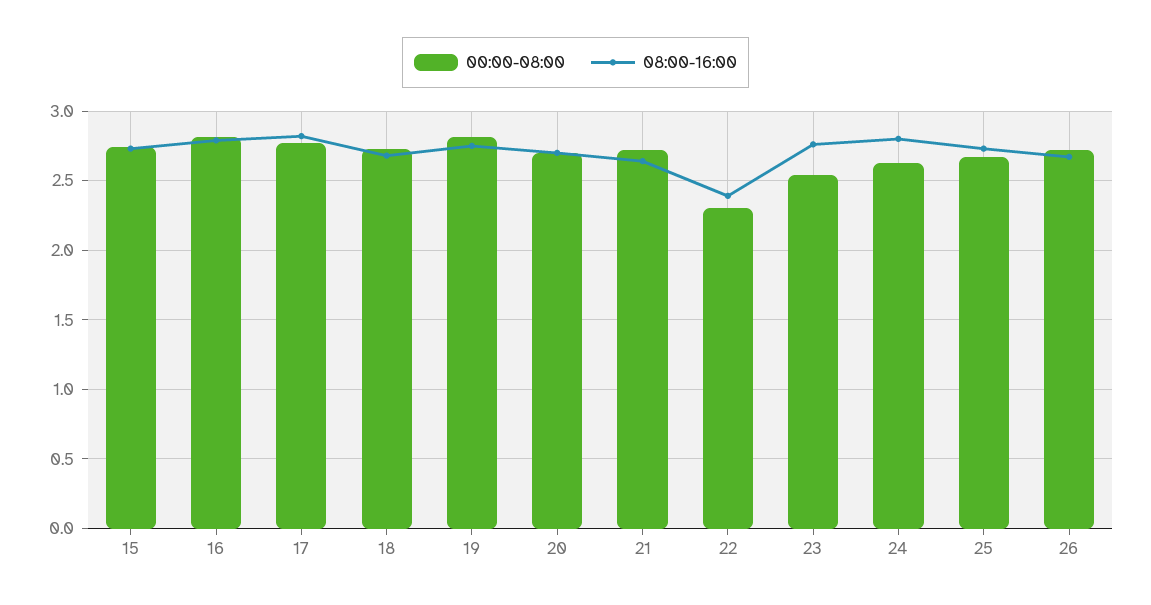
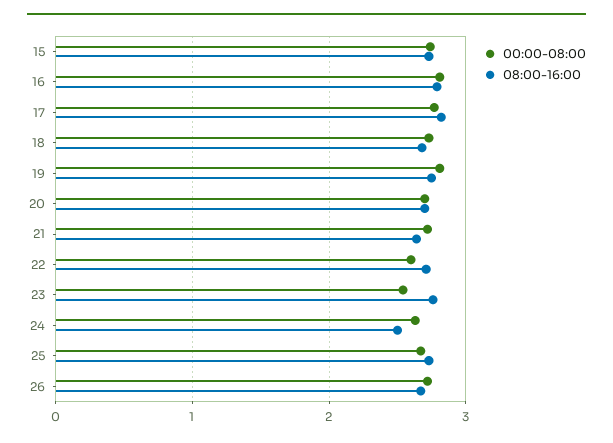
  {
    "00:00-08:00": {
      "15": 2.75,
      "16": 2.8,
      "17": 2.75,
      "18": 2.75,
      "19": 2.8,
      "20": 2.7,
      "21": 2.7,
-     "22": 2.3,
+     "22": 2.6,
      "23": 2.55,
      "24": 2.65,
      "25": 2.65,
      "26": 2.7
    },
    "08:00-16:00": {
      "15": 2.75,
      "16": 2.8,
      "17": 2.8,
      "18": 2.7,
      "19": 2.75,
      "20": 2.7,
      "21": 2.65,
-     "22": 2.4,
+     "22": 2.7,
      "23": 2.75,
-     "24": 2.8,
+     "24": 2.5,
      "25": 2.75,
      "26": 2.65
    }
  }

